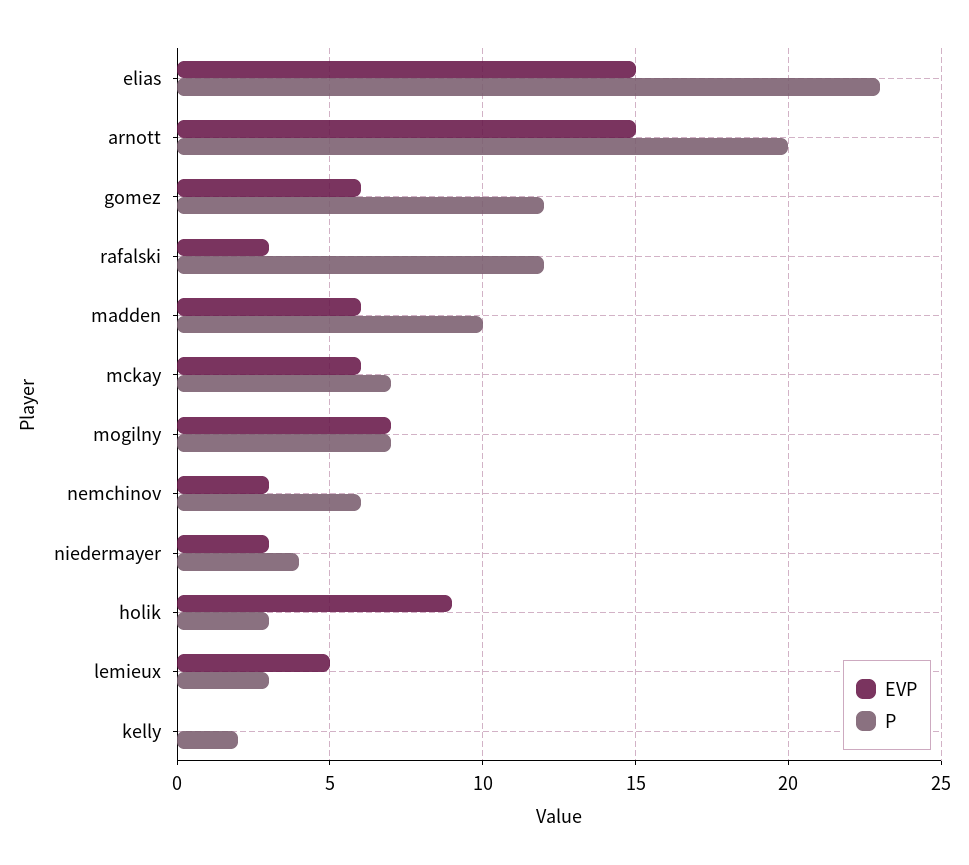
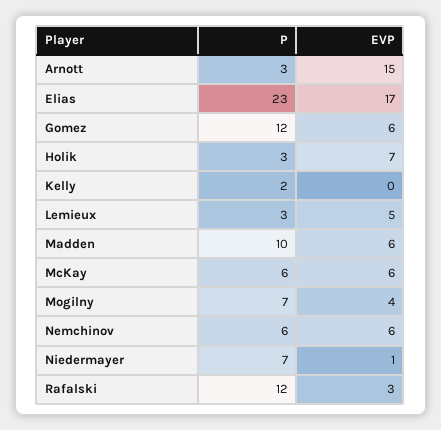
  {
    "EVP": {
-     "elias": 15,
+     "elias": 17,
      "arnott": 15,
      "gomez": 6,
      "rafalski": 3,
      "madden": 6,
      "mckay": 6,
-     "mogilny": 7,
+     "mogilny": 4,
-     "nemchinov": 3,
+     "nemchinov": 6,
-     "niedermayer": 3,
+     "niedermayer": 1,
-     "holik": 9,
+     "holik": 7,
      "lemieux": 5,
      "kelly": 0
    },
    "P": {
      "elias": 23,
-     "arnott": 20,
+     "arnott": 3,
      "gomez": 12,
      "rafalski": 12,
      "madden": 10,
-     "mckay": 7,
+     "mckay": 6,
      "mogilny": 7,
      "nemchinov": 6,
-     "niedermayer": 4,
+     "niedermayer": 7,
      "holik": 3,
      "lemieux": 3,
      "kelly": 2
    }
  }

